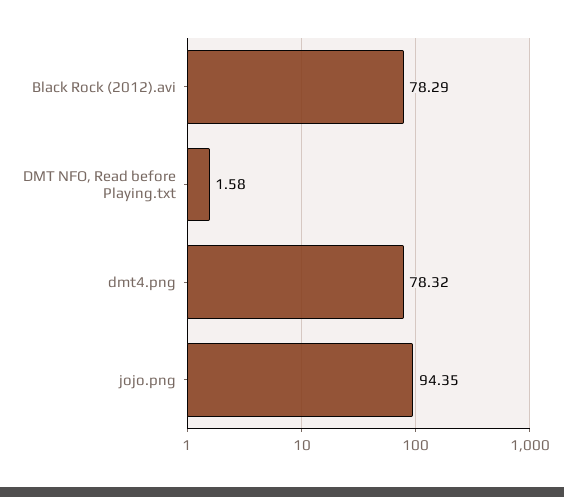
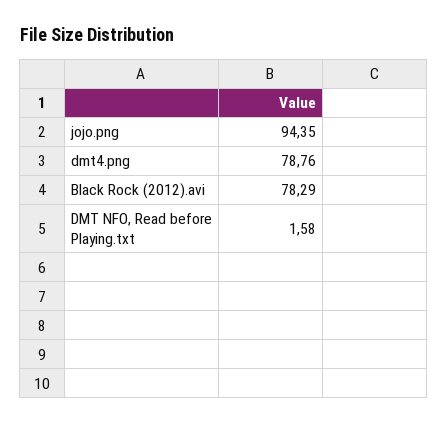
  {
    "Black Rock (2012).avi": 78.29,
    "DMT NFO, Read before Playing.txt": 1.58,
-   "dmt4.png": 78.32,
+   "dmt4.png": 78.76,
    "jojo.png": 94.35
  }

